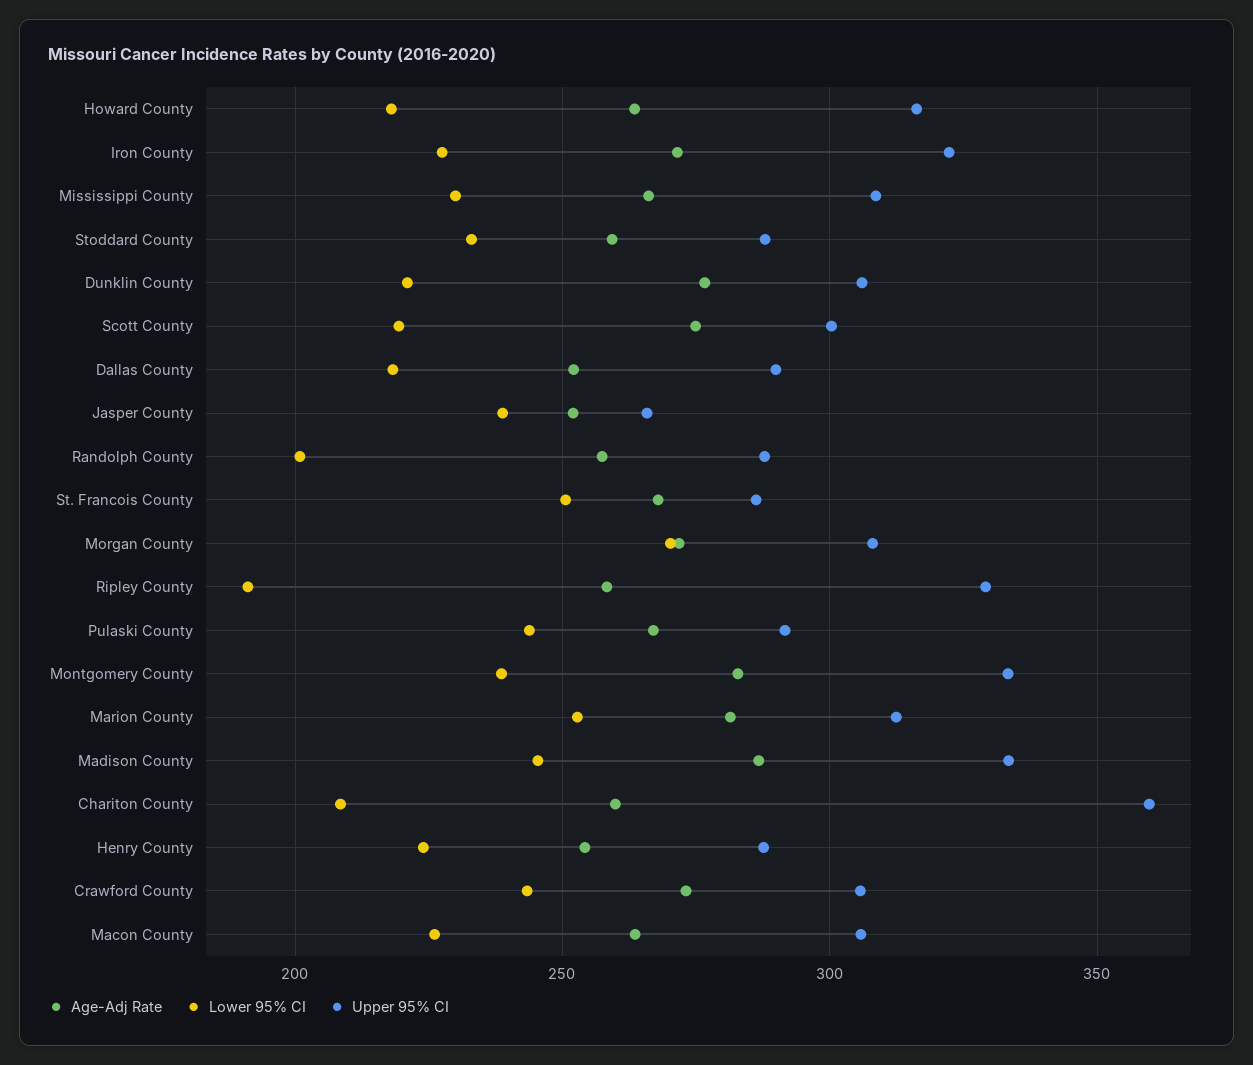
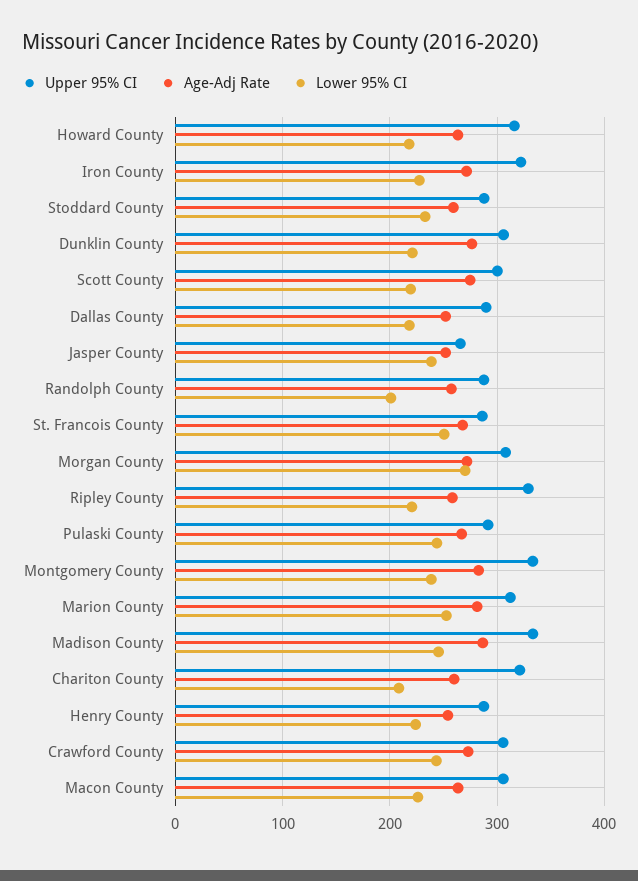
  {
    "Age-Adj Rate": {
      "Howard County": 265,
      "Iron County": 270,
-     "Mississippi County": 265,
      "Stoddard County": 260,
      "Dunklin County": 275,
      "Scott County": 275,
      "Dallas County": 250,
      "Jasper County": 250,
      "Randolph County": 255,
      "St. Francois County": 270,
      "Morgan County": 270,
      "Ripley County": 260,
      "Pulaski County": 265,
      "Montgomery County": 285,
      "Marion County": 280,
      "Madison County": 285,
      "Chariton County": 260,
      "Henry County": 255,
      "Crawford County": 275,
      "Macon County": 265
    },
    "Lower 95% CI": {
      "Howard County": 220,
      "Iron County": 230,
-     "Mississippi County": 230,
      "Stoddard County": 235,
      "Dunklin County": 220,
      "Scott County": 220,
      "Dallas County": 220,
      "Jasper County": 240,
      "Randolph County": 200,
      "St. Francois County": 250,
      "Morgan County": 270,
-     "Ripley County": 190,
+     "Ripley County": 220,
      "Pulaski County": 245,
      "Montgomery County": 240,
      "Marion County": 255,
      "Madison County": 245,
      "Chariton County": 210,
      "Henry County": 225,
      "Crawford County": 245,
      "Macon County": 225
    },
    "Upper 95% CI": {
      "Howard County": 315,
      "Iron County": 320,
-     "Mississippi County": 310,
      "Stoddard County": 290,
      "Dunklin County": 305,
      "Scott County": 300,
      "Dallas County": 290,
      "Jasper County": 265,
      "Randolph County": 290,
      "St. Francois County": 285,
      "Morgan County": 310,
      "Ripley County": 330,
      "Pulaski County": 290,
      "Montgomery County": 335,
      "Marion County": 310,
      "Madison County": 335,
-     "Chariton County": 360,
+     "Chariton County": 320,
      "Henry County": 290,
      "Crawford County": 305,
      "Macon County": 305
    }
  }

